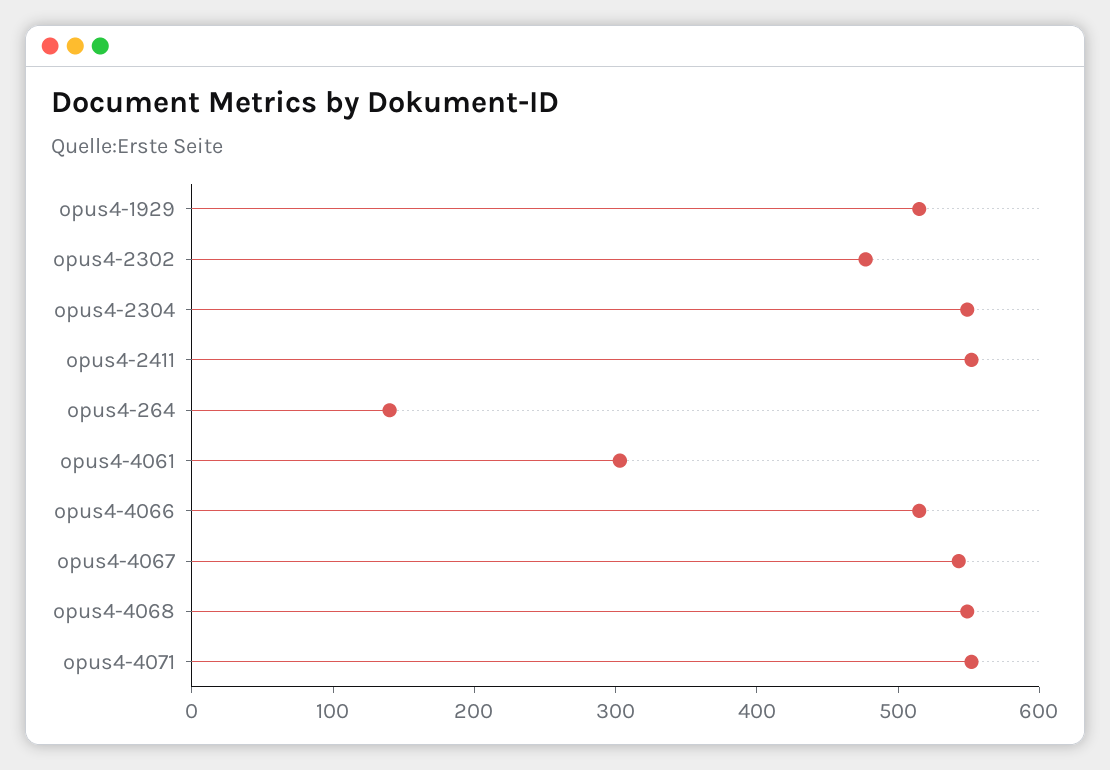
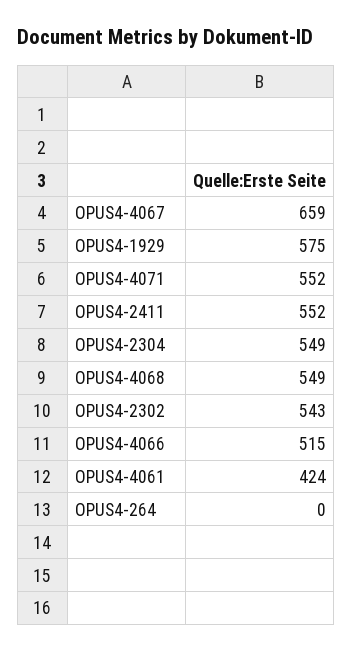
  {
-   "opus4-1929": 520,
+   "opus4-1929": 575,
-   "opus4-2302": 480,
+   "opus4-2302": 543,
    "opus4-2304": 549,
    "opus4-2411": 552,
-   "opus4-264": 140,
+   "opus4-264": 0,
-   "opus4-4061": 300,
+   "opus4-4061": 424,
    "opus4-4066": 515,
-   "opus4-4067": 540,
+   "opus4-4067": 659,
    "opus4-4068": 549,
    "opus4-4071": 552
  }

